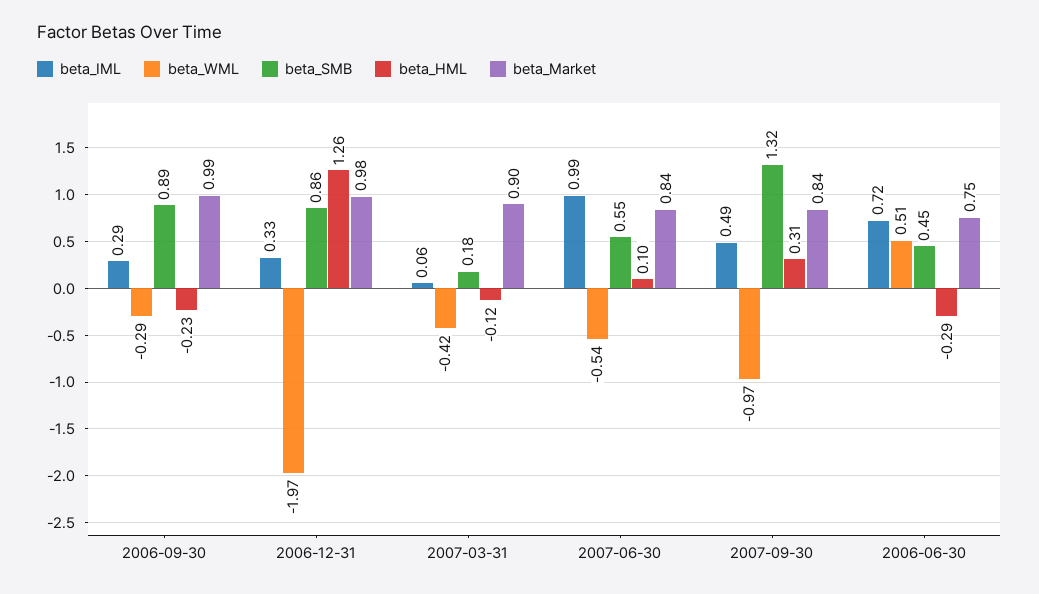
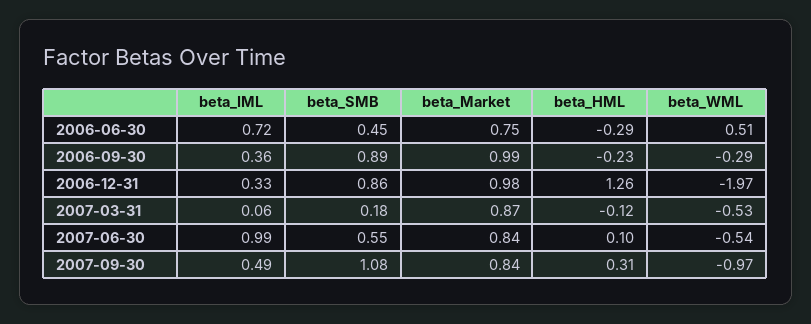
  {
    "beta_IML": {
-     "2006-09-30": 0.29,
+     "2006-09-30": 0.36,
      "2006-12-31": 0.33,
      "2007-03-31": 0.06,
      "2007-06-30": 0.99,
      "2007-09-30": 0.49,
      "2006-06-30": 0.72
    },
    "beta_WML": {
      "2006-09-30": -0.29,
      "2006-12-31": -1.97,
-     "2007-03-31": -0.42,
+     "2007-03-31": -0.53,
      "2007-06-30": -0.54,
      "2007-09-30": -0.97,
      "2006-06-30": 0.51
    },
    "beta_SMB": {
      "2006-09-30": 0.89,
      "2006-12-31": 0.86,
      "2007-03-31": 0.18,
      "2007-06-30": 0.55,
-     "2007-09-30": 1.32,
+     "2007-09-30": 1.08,
      "2006-06-30": 0.45
    },
    "beta_HML": {
      "2006-09-30": -0.23,
      "2006-12-31": 1.26,
      "2007-03-31": -0.12,
      "2007-06-30": 0.1,
      "2007-09-30": 0.31,
      "2006-06-30": -0.29
    },
    "beta_Market": {
      "2006-09-30": 0.99,
      "2006-12-31": 0.98,
-     "2007-03-31": 0.9,
+     "2007-03-31": 0.87,
      "2007-06-30": 0.84,
      "2007-09-30": 0.84,
      "2006-06-30": 0.75
    }
  }

